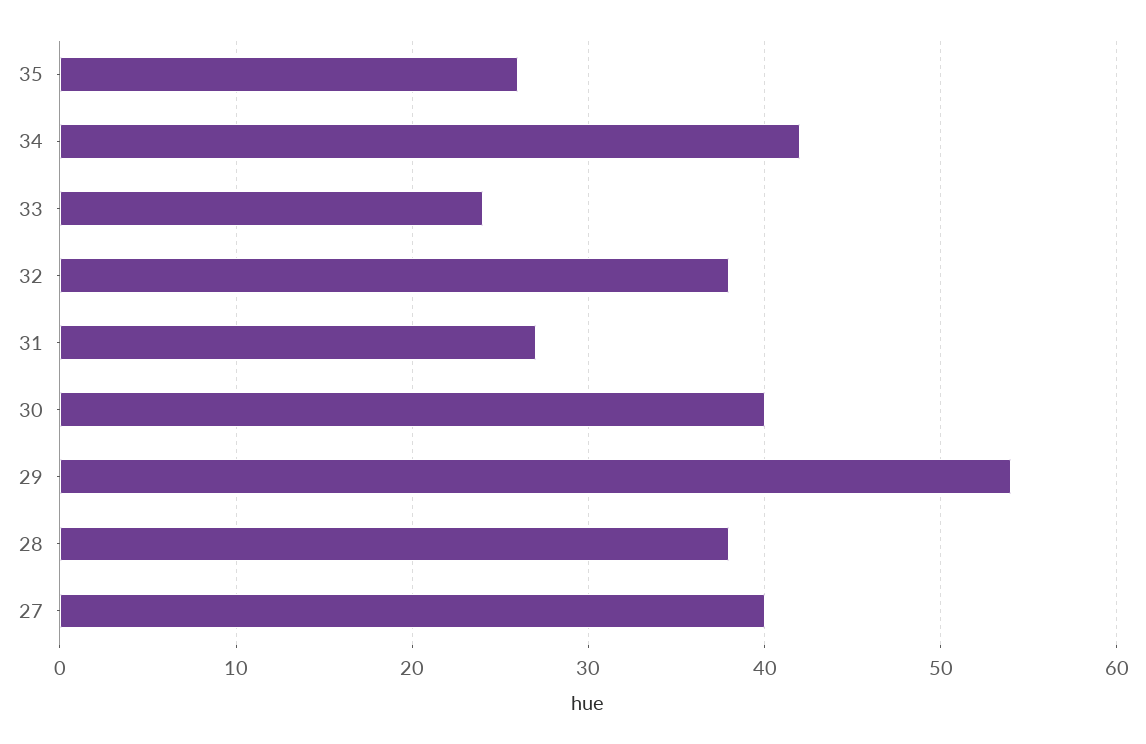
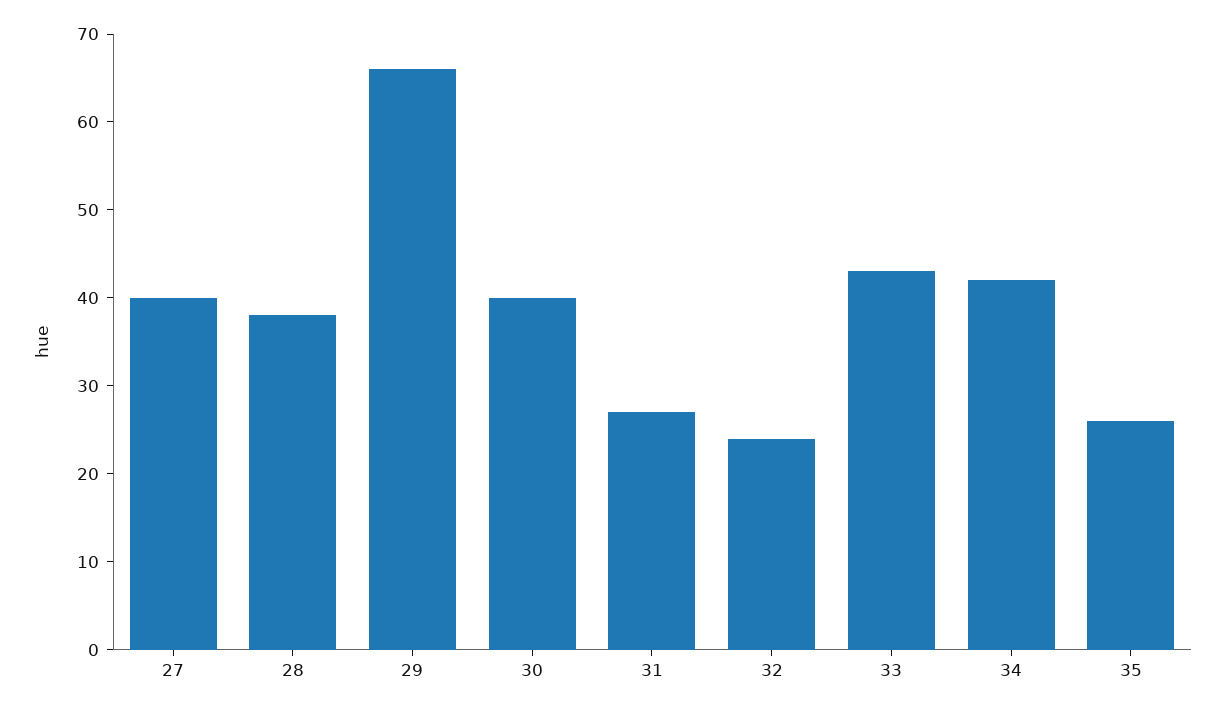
  {
    "35": 26,
    "34": 42,
-   "33": 24,
+   "33": 43,
-   "32": 38,
+   "32": 24,
    "31": 27,
    "30": 40,
-   "29": 54,
+   "29": 66,
    "28": 38,
    "27": 40
  }

